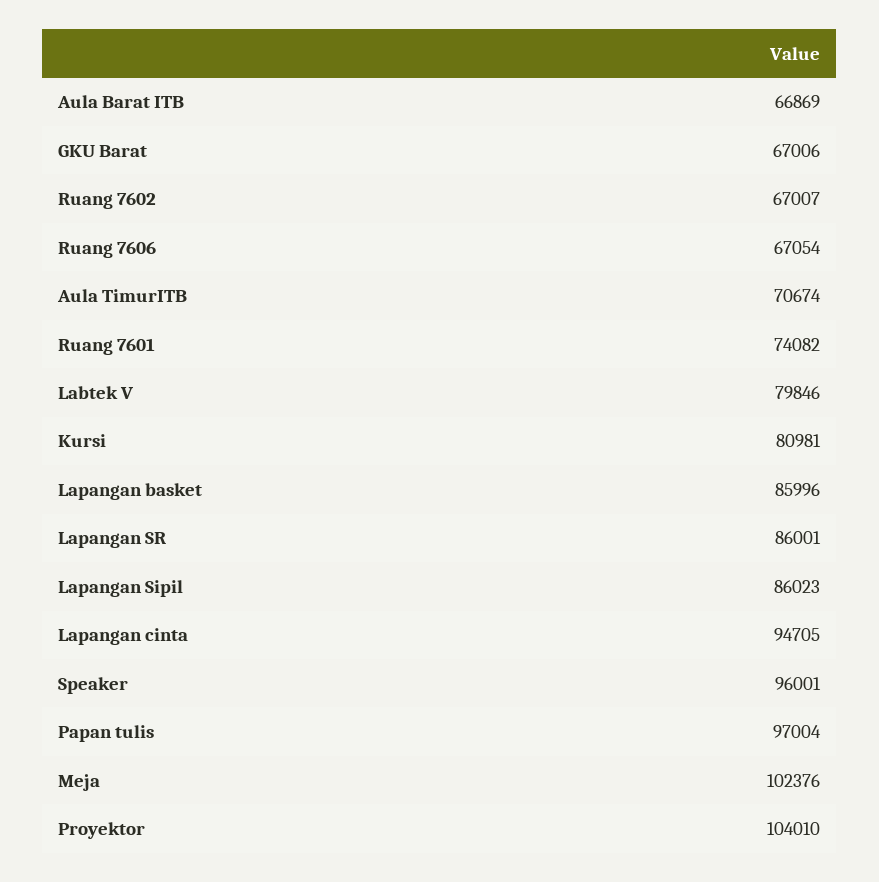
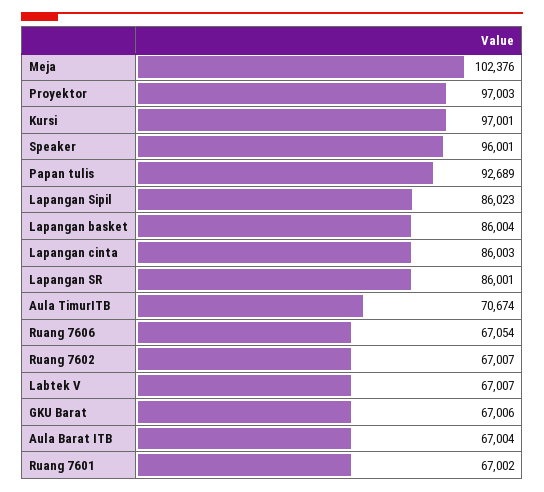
  {
-   "Aula Barat ITB": 66869,
+   "Aula Barat ITB": 67004,
    "GKU Barat": 67006,
    "Ruang 7602": 67007,
    "Ruang 7606": 67054,
    "Aula TimurITB": 70674,
-   "Ruang 7601": 74082,
+   "Ruang 7601": 67002,
-   "Labtek V": 79846,
+   "Labtek V": 67007,
-   "Kursi": 80981,
+   "Kursi": 97001,
-   "Lapangan basket": 85996,
+   "Lapangan basket": 86004,
    "Lapangan SR": 86001,
    "Lapangan Sipil": 86023,
-   "Lapangan cinta": 94705,
+   "Lapangan cinta": 86003,
    "Speaker": 96001,
-   "Papan tulis": 97004,
+   "Papan tulis": 92689,
    "Meja": 102376,
-   "Proyektor": 104010
+   "Proyektor": 97003
  }

